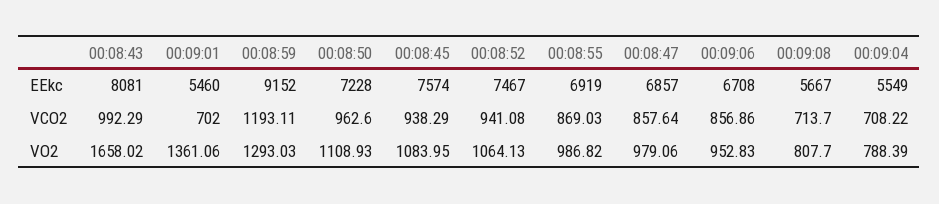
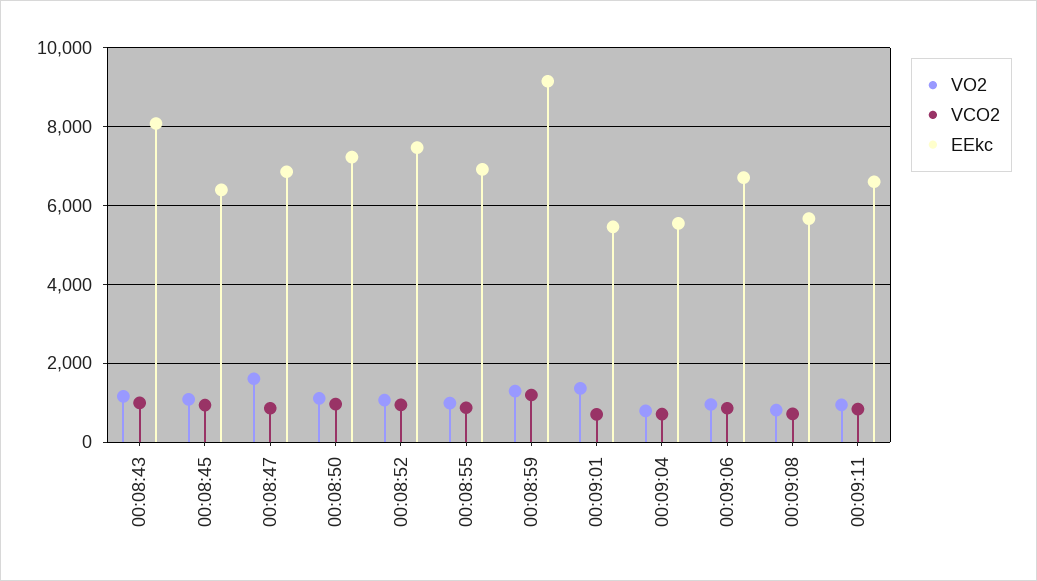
  {
    "EEkc": {
      "00:08:43": 8081,
      "00:09:01": 5460,
      "00:08:59": 9152,
      "00:08:50": 7228,
-     "00:08:45": 7574,
+     "00:08:45": 6400,
      "00:08:52": 7467,
      "00:08:55": 6919,
      "00:08:47": 6857,
      "00:09:06": 6708,
      "00:09:08": 5667,
-     "00:09:04": 5549
+     "00:09:04": 5549,
+     "00:09:11": 6600
    },
    "VCO2": {
      "00:08:43": 992.29,
      "00:09:01": 702,
      "00:08:59": 1193.11,
      "00:08:50": 962.6,
      "00:08:45": 938.29,
      "00:08:52": 941.08,
      "00:08:55": 869.03,
      "00:08:47": 857.64,
      "00:09:06": 856.86,
      "00:09:08": 713.7,
-     "00:09:04": 708.22
+     "00:09:04": 708.22,
+     "00:09:11": 800
    },
    "VO2": {
-     "00:08:43": 1658.02,
+     "00:08:43": 1200,
      "00:09:01": 1361.06,
      "00:08:59": 1293.03,
      "00:08:50": 1108.93,
      "00:08:45": 1083.95,
      "00:08:52": 1064.13,
      "00:08:55": 986.82,
-     "00:08:47": 979.06,
+     "00:08:47": 1600,
      "00:09:06": 952.83,
      "00:09:08": 807.7,
-     "00:09:04": 788.39
+     "00:09:04": 788.39,
+     "00:09:11": 1000
    }
  }

